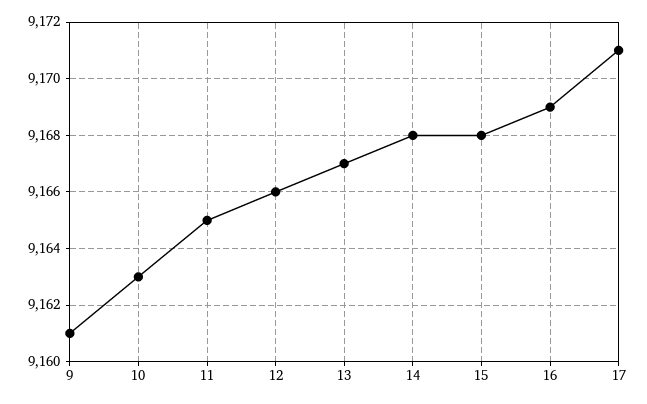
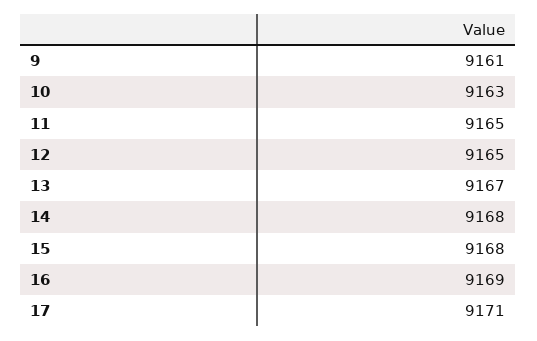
  {
    "9": 9161,
    "10": 9163,
    "11": 9165,
-   "12": 9166,
+   "12": 9165,
    "13": 9167,
    "14": 9168,
    "15": 9168,
    "16": 9169,
    "17": 9171
  }

